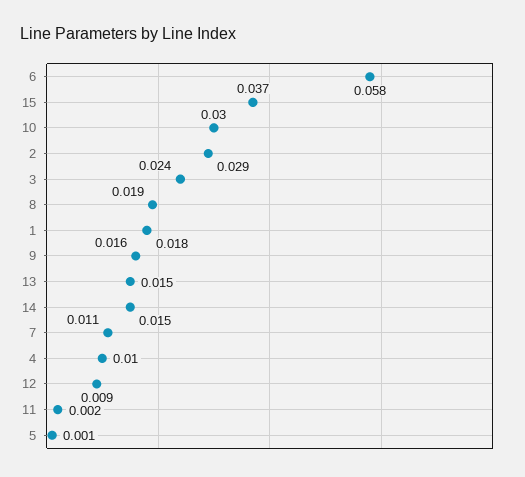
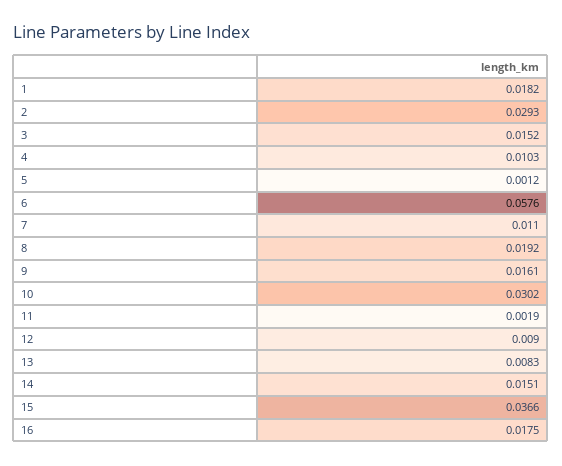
  {
    "6": 0.0576,
    "15": 0.0366,
    "10": 0.0302,
    "2": 0.0293,
-   "3": 0.024,
+   "3": 0.0152,
    "8": 0.0192,
    "1": 0.0182,
    "9": 0.0161,
-   "13": 0.015,
+   "13": 0.0083,
    "14": 0.0151,
    "7": 0.011,
    "4": 0.0103,
    "12": 0.009,
    "11": 0.0019,
-   "5": 0.0012
+   "5": 0.0012,
+   "16": 0.0175
  }

